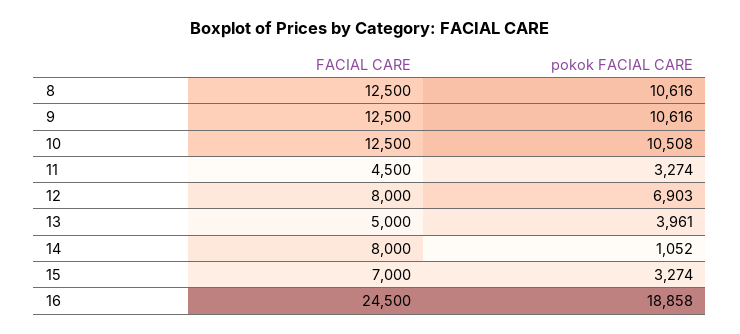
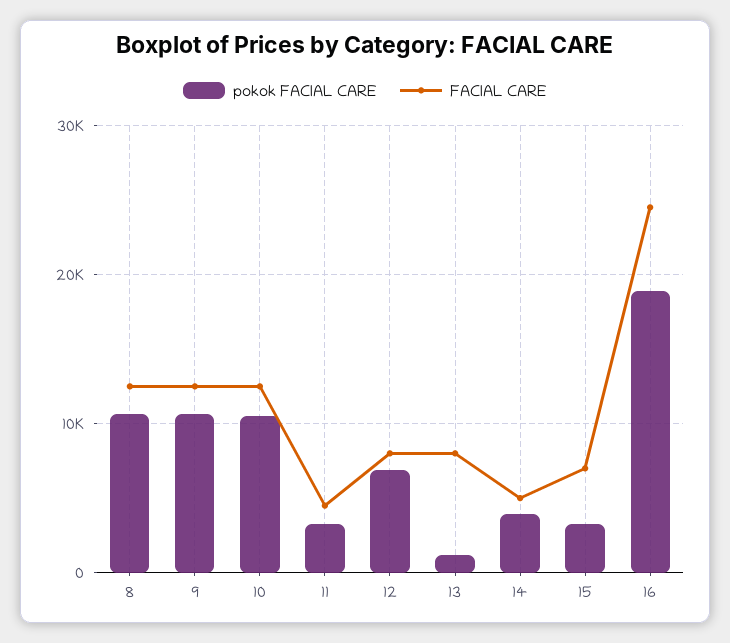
  {
    "FACIAL CARE": {
      "8": 12500,
      "9": 12500,
      "10": 12500,
      "11": 4500,
      "12": 8000,
-     "13": 5000,
+     "13": 8000,
-     "14": 8000,
+     "14": 5000,
      "15": 7000,
      "16": 24500
    },
    "pokok FACIAL CARE": {
      "8": 10616,
      "9": 10616,
      "10": 10508,
      "11": 3274,
      "12": 6903,
-     "13": 3961,
+     "13": 1000,
-     "14": 1052,
+     "14": 4000,
      "15": 3274,
      "16": 18858
    }
  }

